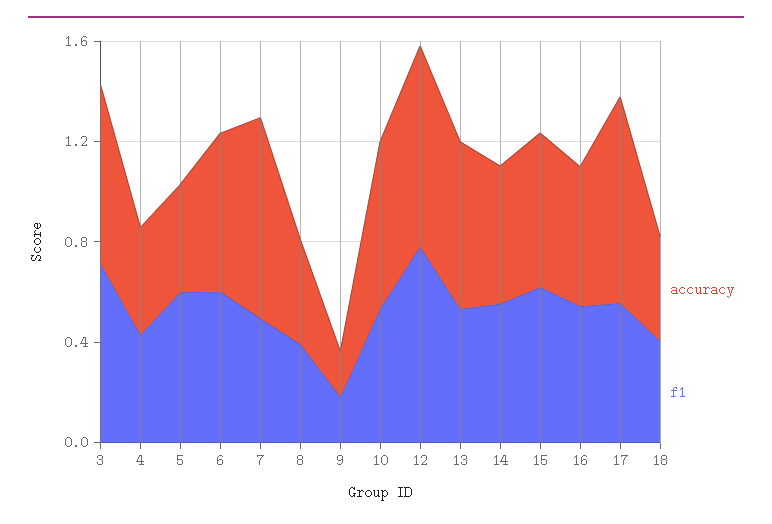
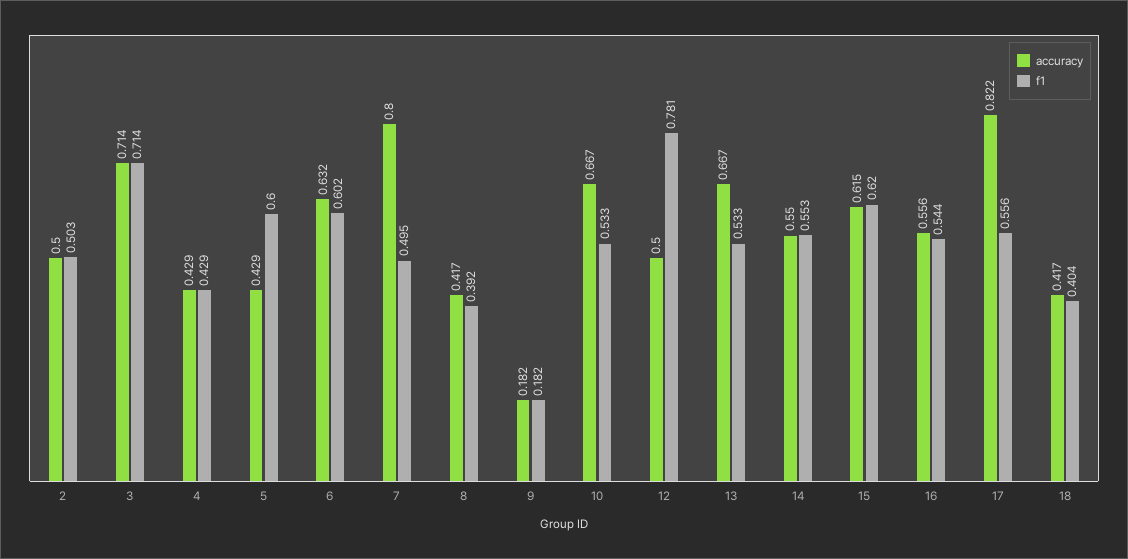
  {
    "accuracy": {
      "3": 0.714,
      "4": 0.429,
      "5": 0.429,
      "6": 0.632,
      "7": 0.8,
      "8": 0.417,
      "9": 0.182,
      "10": 0.667,
-     "12": 0.8,
+     "12": 0.5,
      "13": 0.667,
      "14": 0.55,
      "15": 0.615,
      "16": 0.556,
      "17": 0.822,
-     "18": 0.417
+     "18": 0.417,
+     "2": 0.5
    },
    "f1": {
      "3": 0.714,
      "4": 0.429,
      "5": 0.6,
      "6": 0.602,
      "7": 0.495,
      "8": 0.392,
      "9": 0.182,
      "10": 0.533,
      "12": 0.781,
      "13": 0.533,
      "14": 0.553,
      "15": 0.62,
      "16": 0.544,
      "17": 0.556,
-     "18": 0.404
+     "18": 0.404,
+     "2": 0.503
    }
  }

